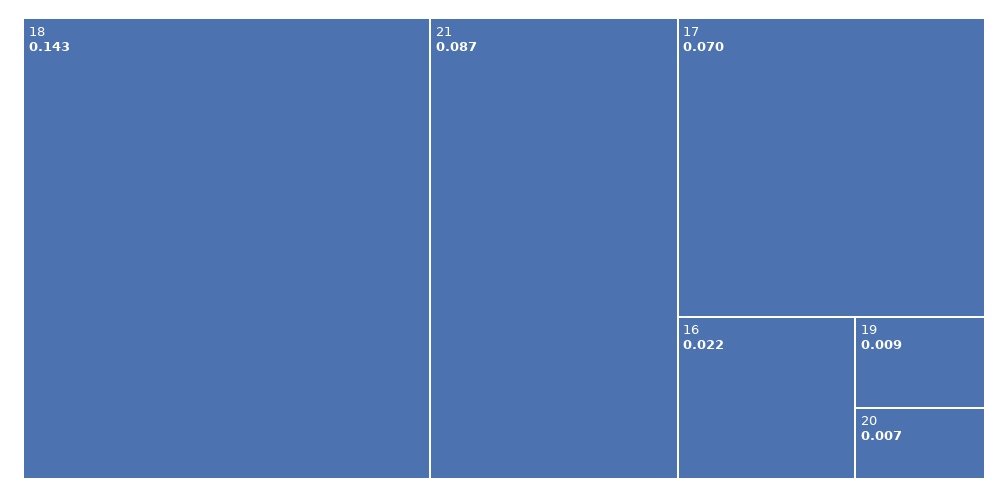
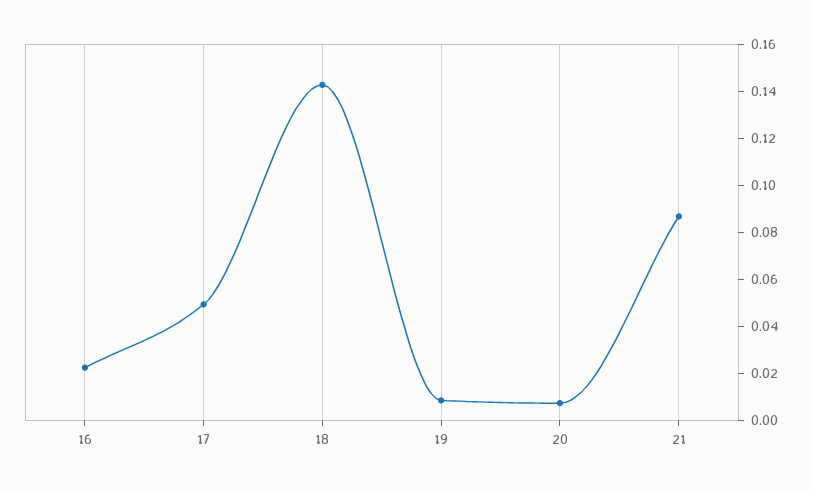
  {
    "18": 0.143,
    "21": 0.087,
-   "17": 0.07,
+   "17": 0.05,
    "16": 0.022,
    "19": 0.009,
    "20": 0.007
  }

